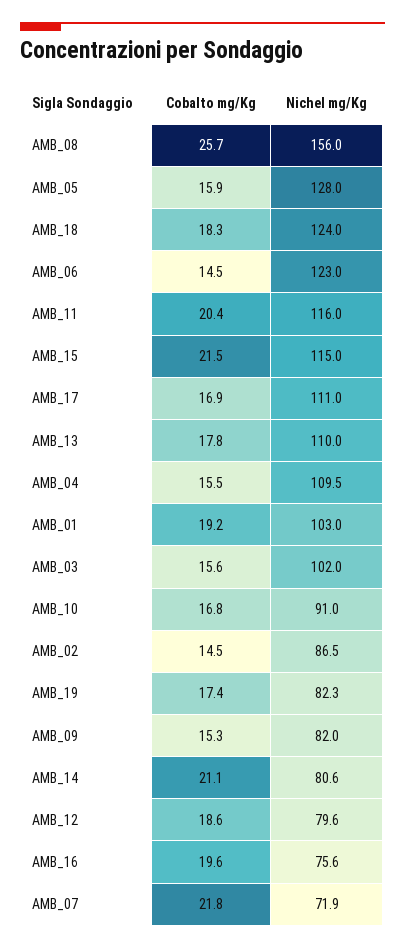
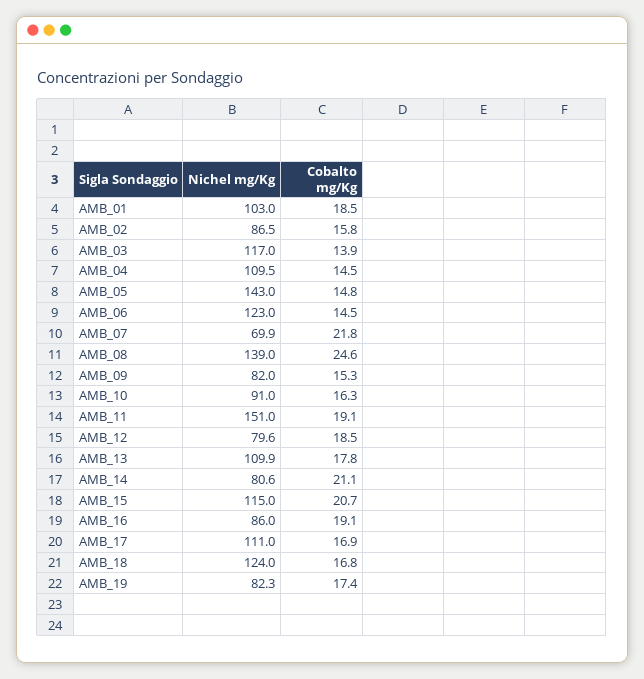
  {
    "Cobalto mg/Kg": {
-     "AMB_08": 25.7,
+     "AMB_08": 24.6,
-     "AMB_05": 15.9,
+     "AMB_05": 14.8,
-     "AMB_18": 18.3,
+     "AMB_18": 16.8,
      "AMB_06": 14.5,
-     "AMB_11": 20.4,
+     "AMB_11": 19.1,
-     "AMB_15": 21.5,
+     "AMB_15": 20.7,
      "AMB_17": 16.9,
      "AMB_13": 17.8,
-     "AMB_04": 15.5,
+     "AMB_04": 14.5,
-     "AMB_01": 19.2,
+     "AMB_01": 18.5,
-     "AMB_03": 15.6,
+     "AMB_03": 13.9,
-     "AMB_10": 16.8,
+     "AMB_10": 16.3,
-     "AMB_02": 14.5,
+     "AMB_02": 15.8,
      "AMB_19": 17.4,
      "AMB_09": 15.3,
      "AMB_14": 21.1,
-     "AMB_12": 18.6,
+     "AMB_12": 18.5,
-     "AMB_16": 19.6,
+     "AMB_16": 19.1,
      "AMB_07": 21.8
    },
    "Nichel mg/Kg": {
-     "AMB_08": 156,
+     "AMB_08": 139,
-     "AMB_05": 128,
+     "AMB_05": 143,
      "AMB_18": 124,
      "AMB_06": 123,
-     "AMB_11": 116,
+     "AMB_11": 151,
      "AMB_15": 115,
      "AMB_17": 111,
-     "AMB_13": 110,
+     "AMB_13": 109.9,
      "AMB_04": 109.5,
      "AMB_01": 103,
-     "AMB_03": 102,
+     "AMB_03": 117,
      "AMB_10": 91,
      "AMB_02": 86.5,
      "AMB_19": 82.3,
      "AMB_09": 82,
      "AMB_14": 80.6,
      "AMB_12": 79.6,
-     "AMB_16": 75.6,
+     "AMB_16": 86,
-     "AMB_07": 71.9
+     "AMB_07": 69.9
    }
  }

